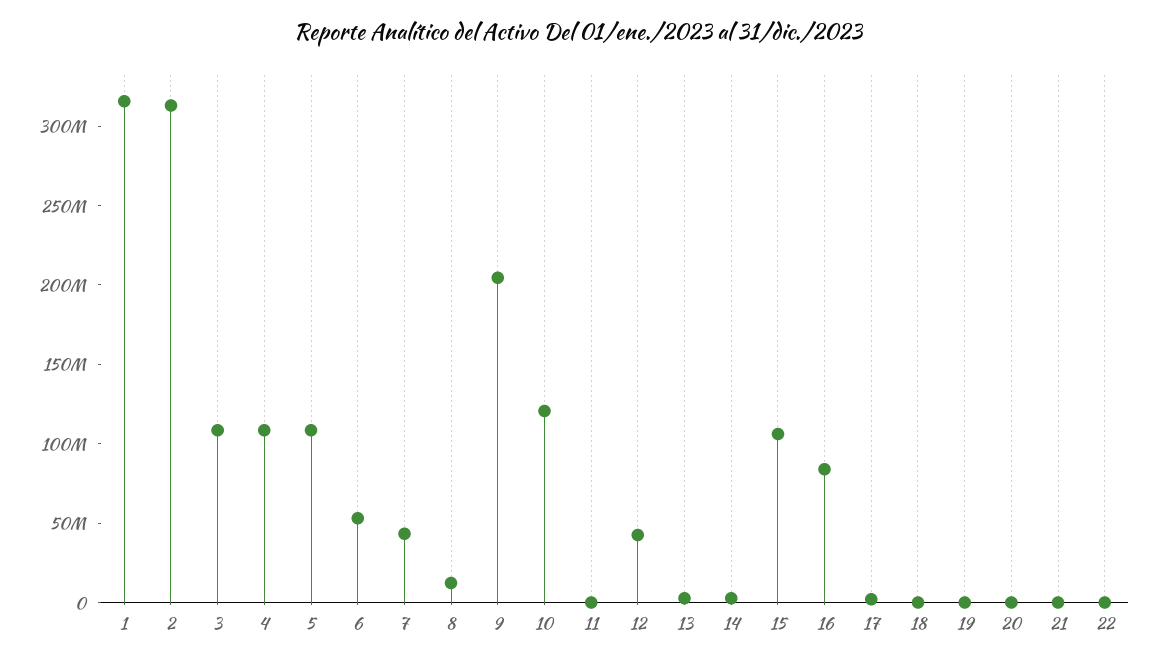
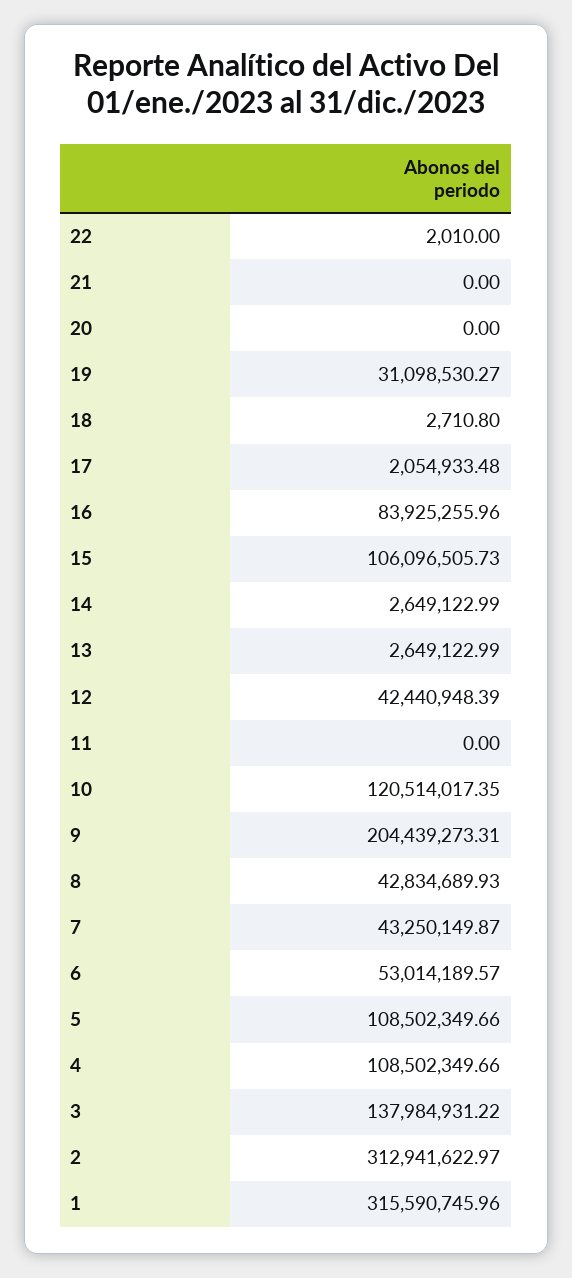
  {
    "1": 315590745.96,
    "2": 312941622.97,
-   "3": 110000000,
+   "3": 137984931.22,
    "4": 108502349.66,
    "5": 108502349.66,
    "6": 53014189.57,
    "7": 43250149.87,
-   "8": 10000000,
+   "8": 42834689.93,
    "9": 204439273.31,
    "10": 120514017.35,
    "11": 0,
    "12": 42440948.39,
    "13": 2649122.99,
    "14": 2649122.99,
    "15": 106096505.73,
    "16": 83925255.96,
    "17": 2054933.48,
    "18": 2710.8,
-   "19": 0,
+   "19": 31098530.27,
    "20": 0,
    "21": 0,
    "22": 2010
  }

